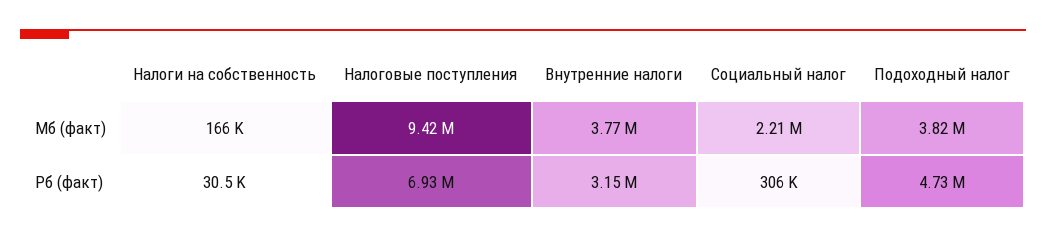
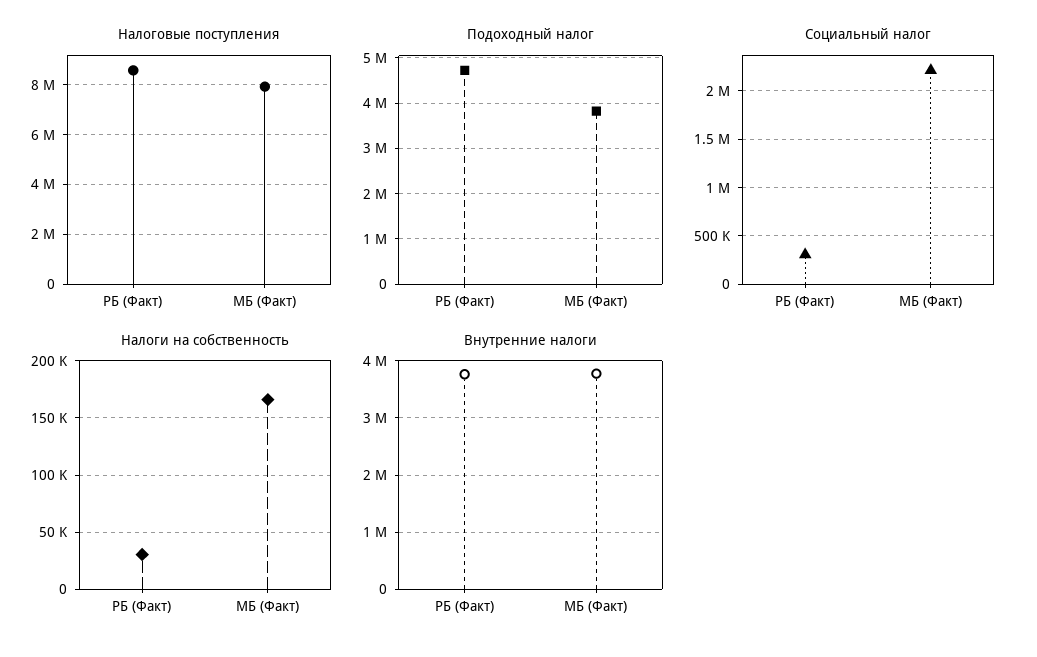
  {
    "Налоги на собственность": {
      "Мб (факт)": 166000,
      "Рб (факт)": 30500
    },
    "Налоговые поступления": {
-     "Мб (факт)": 9420000,
+     "Мб (факт)": 8000000,
-     "Рб (факт)": 6930000
+     "Рб (факт)": 8500000
    },
    "Внутренние налоги": {
      "Мб (факт)": 3770000,
-     "Рб (факт)": 3150000
+     "Рб (факт)": 3800000
    },
    "Социальный налог": {
      "Мб (факт)": 2210000,
      "Рб (факт)": 306000
    },
    "Подоходный налог": {
      "Мб (факт)": 3820000,
      "Рб (факт)": 4730000
    }
  }

